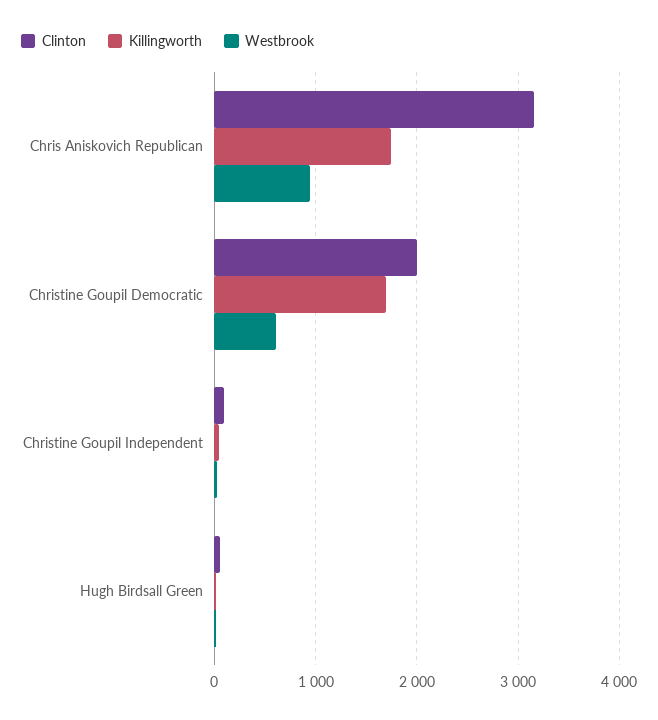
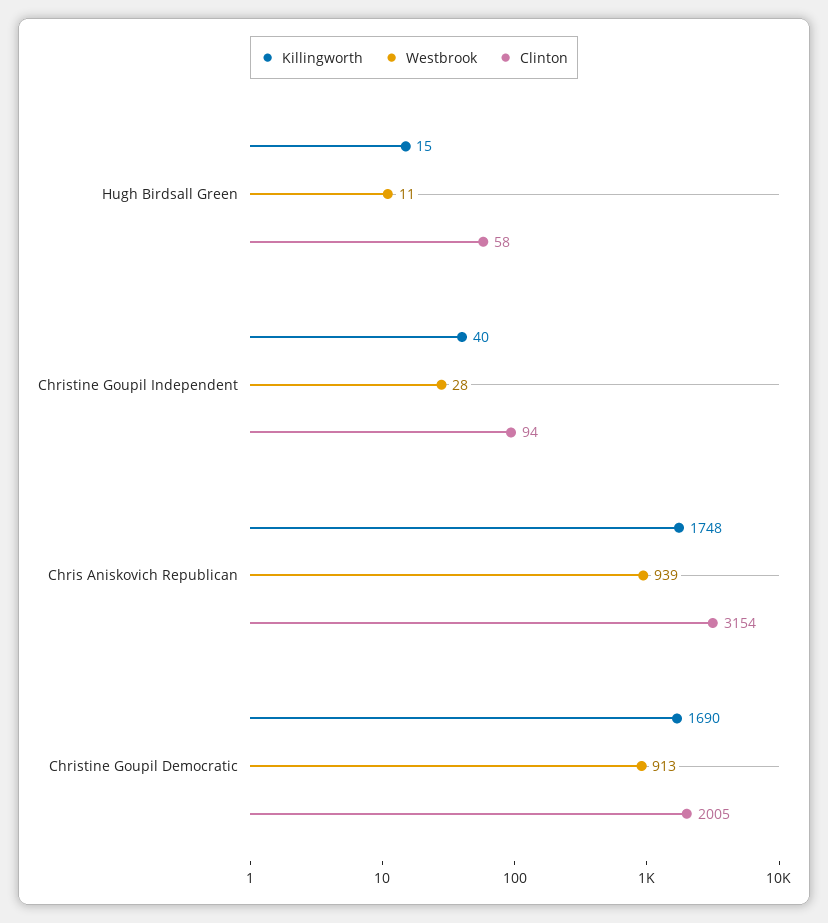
  {
    "Clinton": {
      "Chris Aniskovich Republican": 3154,
      "Christine Goupil Democratic": 2005,
      "Christine Goupil Independent": 94,
      "Hugh Birdsall Green": 58
    },
    "Killingworth": {
      "Chris Aniskovich Republican": 1748,
      "Christine Goupil Democratic": 1690,
      "Christine Goupil Independent": 40,
      "Hugh Birdsall Green": 15
    },
    "Westbrook": {
      "Chris Aniskovich Republican": 939,
-     "Christine Goupil Democratic": 600,
+     "Christine Goupil Democratic": 913,
      "Christine Goupil Independent": 28,
      "Hugh Birdsall Green": 11
    }
  }

